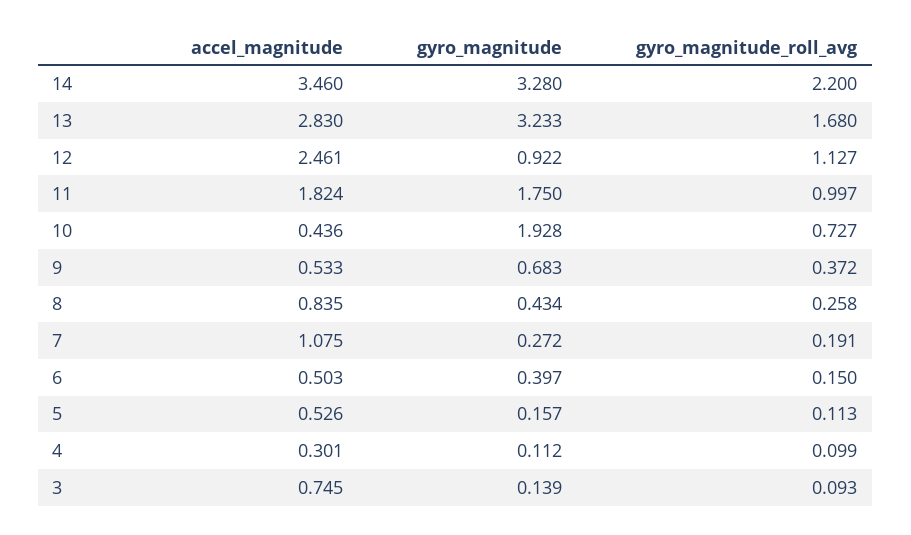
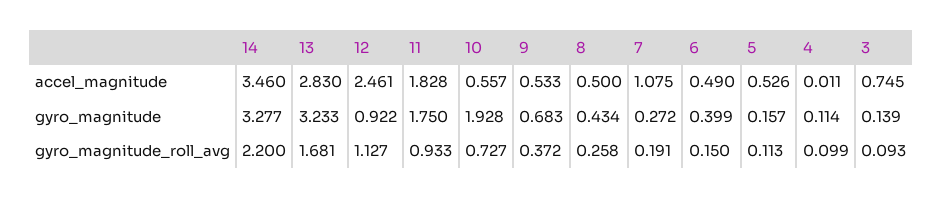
  {
    "accel_magnitude": {
      "14": 3.46,
      "13": 2.83,
      "12": 2.461,
-     "11": 1.824,
+     "11": 1.828,
-     "10": 0.436,
+     "10": 0.557,
      "9": 0.533,
-     "8": 0.835,
+     "8": 0.5,
      "7": 1.075,
-     "6": 0.503,
+     "6": 0.49,
      "5": 0.526,
-     "4": 0.301,
+     "4": 0.011,
      "3": 0.745
    },
    "gyro_magnitude": {
-     "14": 3.28,
+     "14": 3.277,
      "13": 3.233,
      "12": 0.922,
      "11": 1.75,
      "10": 1.928,
      "9": 0.683,
      "8": 0.434,
      "7": 0.272,
-     "6": 0.397,
+     "6": 0.399,
      "5": 0.157,
-     "4": 0.112,
+     "4": 0.114,
      "3": 0.139
    },
    "gyro_magnitude_roll_avg": {
      "14": 2.2,
-     "13": 1.68,
+     "13": 1.681,
      "12": 1.127,
-     "11": 0.997,
+     "11": 0.933,
      "10": 0.727,
      "9": 0.372,
      "8": 0.258,
      "7": 0.191,
      "6": 0.15,
      "5": 0.113,
      "4": 0.099,
      "3": 0.093
    }
  }

